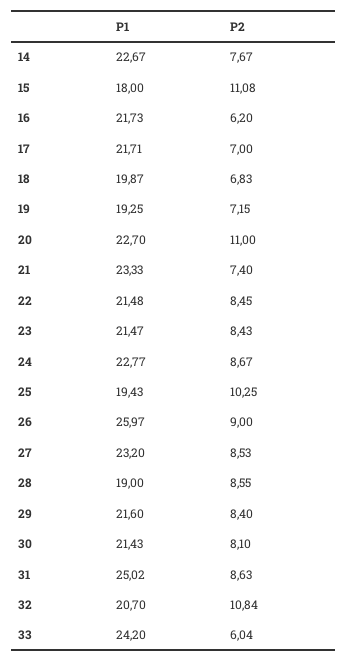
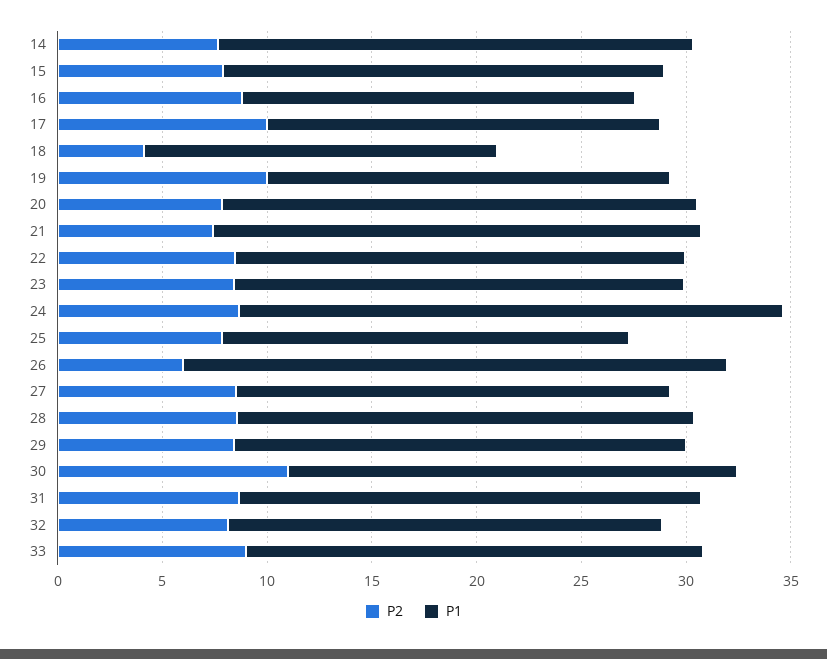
  {
    "P1": {
      "14": 22.67,
-     "15": 18,
+     "15": 21,
-     "16": 21.73,
+     "16": 19,
-     "17": 21.71,
+     "17": 19,
-     "18": 19.87,
+     "18": 17,
      "19": 19.25,
      "20": 22.7,
      "21": 23.33,
      "22": 21.48,
      "23": 21.47,
-     "24": 22.77,
+     "24": 26,
      "25": 19.43,
      "26": 25.97,
-     "27": 23.2,
+     "27": 21,
-     "28": 19,
+     "28": 22,
      "29": 21.6,
      "30": 21.43,
-     "31": 25.02,
+     "31": 22,
      "32": 20.7,
-     "33": 24.2
+     "33": 22
    },
    "P2": {
      "14": 7.67,
-     "15": 11.08,
+     "15": 8,
-     "16": 6.2,
+     "16": 9,
-     "17": 7,
+     "17": 10,
-     "18": 6.83,
+     "18": 4,
-     "19": 7.15,
+     "19": 10,
-     "20": 11,
+     "20": 8,
      "21": 7.4,
      "22": 8.45,
      "23": 8.43,
      "24": 8.67,
-     "25": 10.25,
+     "25": 8,
-     "26": 9,
+     "26": 6,
      "27": 8.53,
      "28": 8.55,
      "29": 8.4,
-     "30": 8.1,
+     "30": 11,
      "31": 8.63,
-     "32": 10.84,
+     "32": 8,
-     "33": 6.04
+     "33": 9
    }
  }

